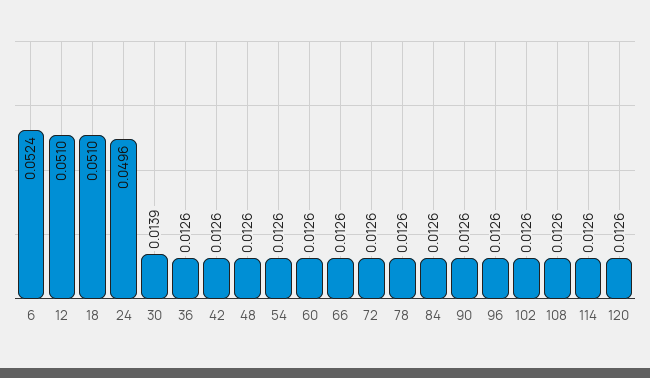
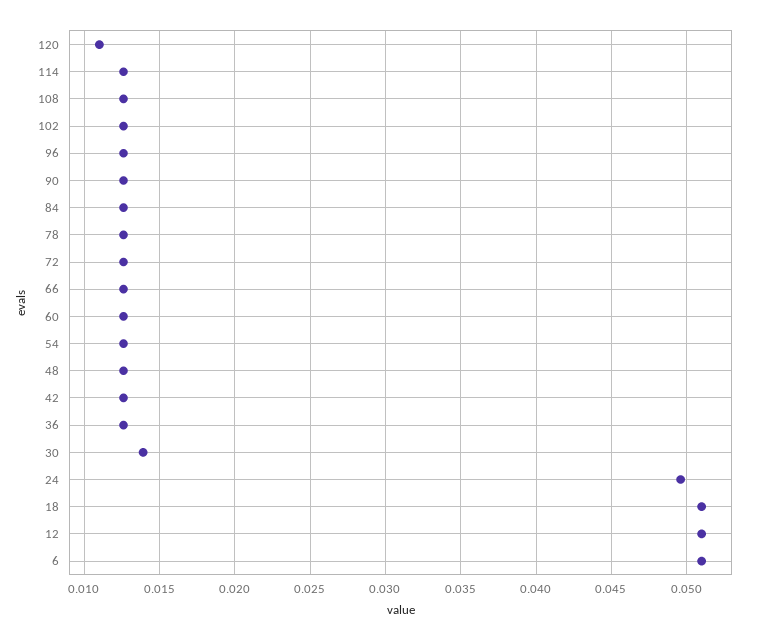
  {
-   "6": 0.0524,
+   "6": 0.051,
    "12": 0.051,
    "18": 0.051,
    "24": 0.0496,
    "30": 0.0139,
    "36": 0.0126,
    "42": 0.0126,
    "48": 0.0126,
    "54": 0.0126,
    "60": 0.0126,
    "66": 0.0126,
    "72": 0.0126,
    "78": 0.0126,
    "84": 0.0126,
    "90": 0.0126,
    "96": 0.0126,
    "102": 0.0126,
    "108": 0.0126,
    "114": 0.0126,
-   "120": 0.0126
+   "120": 0.011
  }

